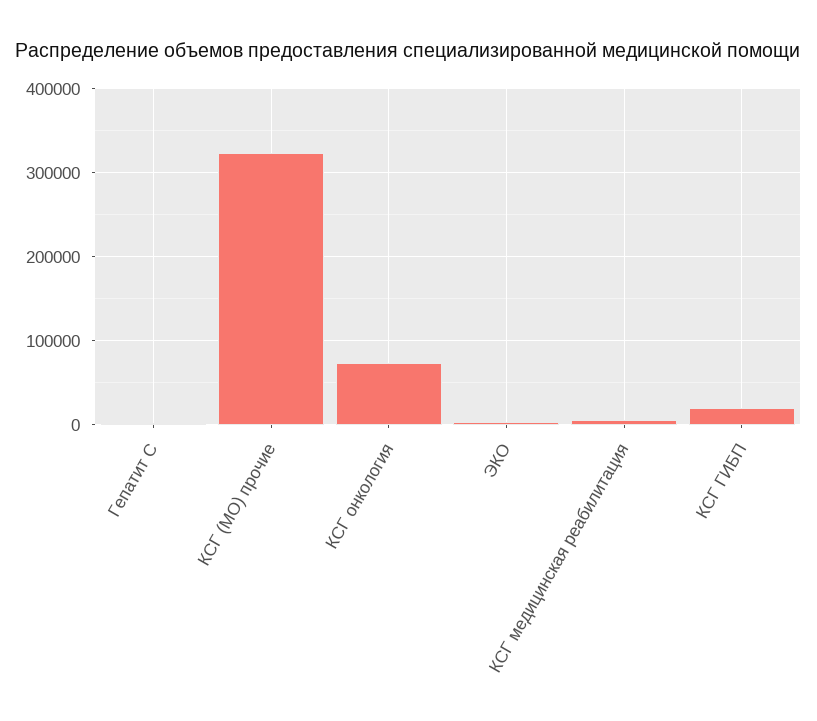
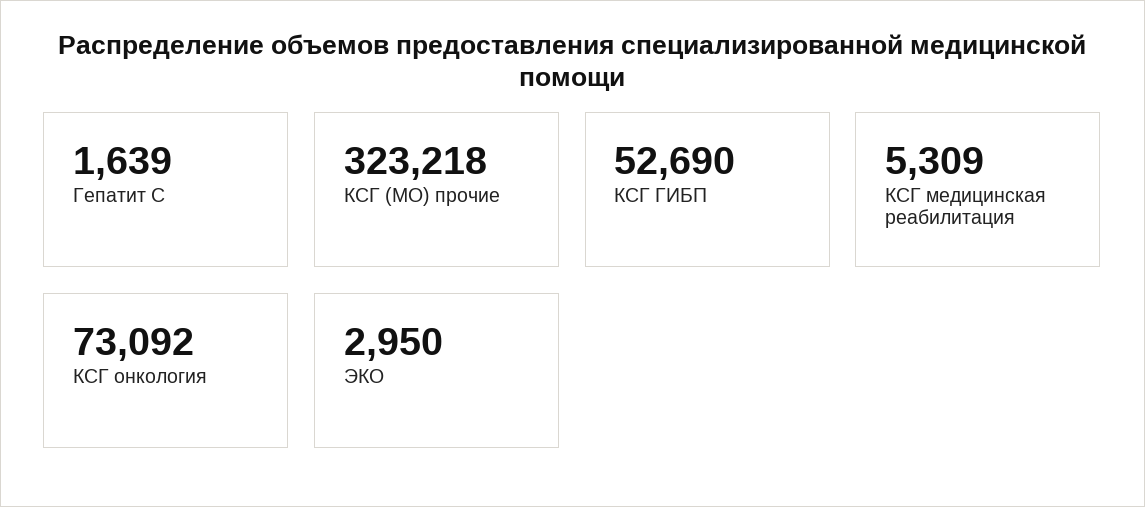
  {
    "Гепатит С": 1639,
    "КСГ (МО) прочие": 323218,
    "КСГ онкология": 73092,
    "ЭКО": 2950,
    "КСГ медицинская реабилитация": 5309,
-   "КСГ ГИБП": 20000
+   "КСГ ГИБП": 52690
  }

